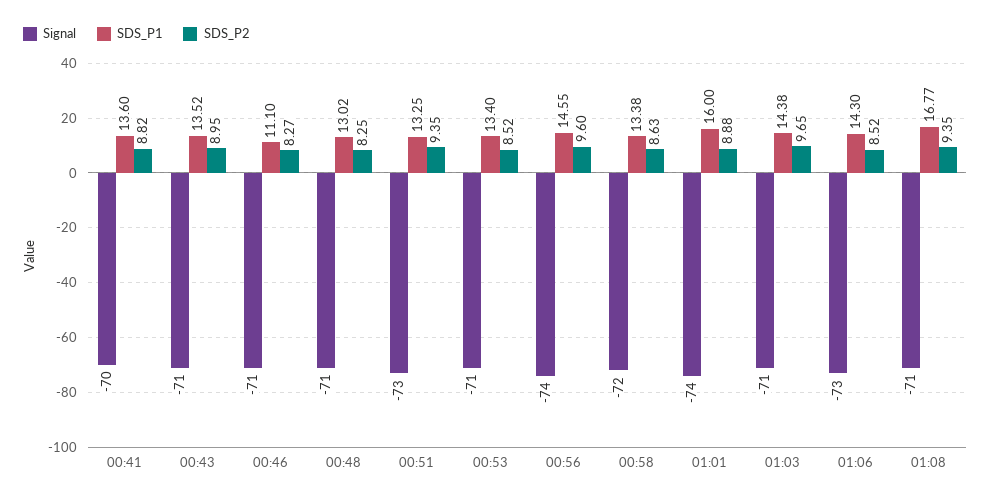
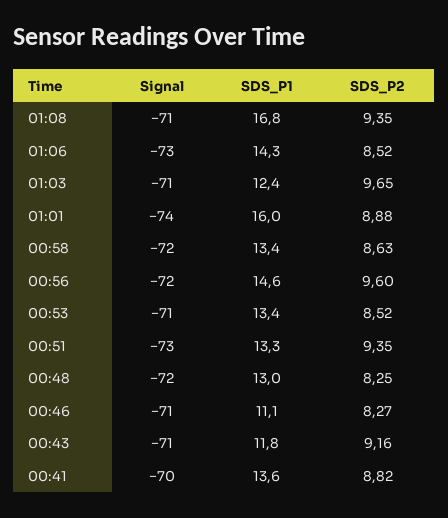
  {
    "Signal": {
      "00:41": -70,
      "00:43": -71,
      "00:46": -71,
-     "00:48": -71,
+     "00:48": -72,
      "00:51": -73,
      "00:53": -71,
-     "00:56": -74,
+     "00:56": -72,
      "00:58": -72,
      "01:01": -74,
      "01:03": -71,
      "01:06": -73,
      "01:08": -71
    },
    "SDS_P1": {
      "00:41": 13.6,
-     "00:43": 13.52,
+     "00:43": 11.8,
      "00:46": 11.1,
      "00:48": 13.02,
      "00:51": 13.25,
      "00:53": 13.4,
      "00:56": 14.55,
      "00:58": 13.38,
      "01:01": 16,
-     "01:03": 14.38,
+     "01:03": 12.4,
      "01:06": 14.3,
      "01:08": 16.77
    },
    "SDS_P2": {
      "00:41": 8.82,
-     "00:43": 8.95,
+     "00:43": 9.16,
      "00:46": 8.27,
      "00:48": 8.25,
      "00:51": 9.35,
      "00:53": 8.52,
      "00:56": 9.6,
      "00:58": 8.63,
      "01:01": 8.88,
      "01:03": 9.65,
      "01:06": 8.52,
      "01:08": 9.35
    }
  }

